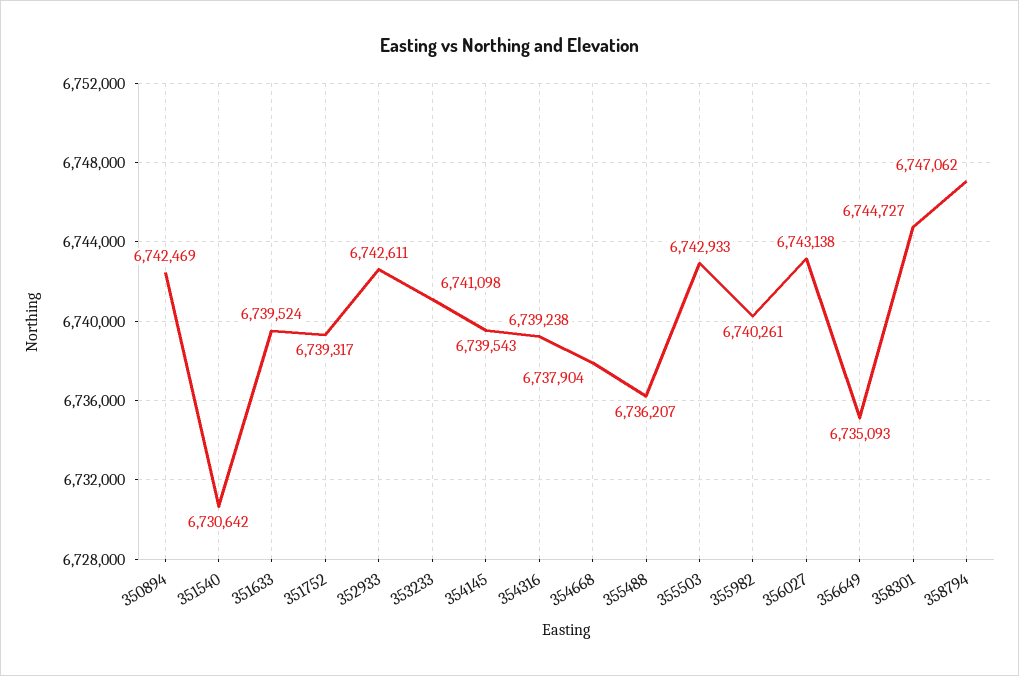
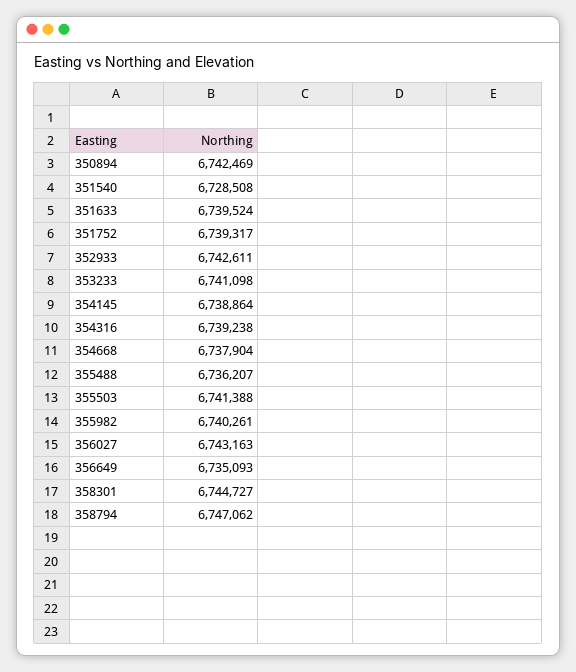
  {
    "350894": 6742469,
-   "351540": 6730642,
+   "351540": 6728508,
    "351633": 6739524,
    "351752": 6739317,
    "352933": 6742611,
    "353233": 6741098,
-   "354145": 6739543,
+   "354145": 6738864,
    "354316": 6739238,
    "354668": 6737904,
    "355488": 6736207,
-   "355503": 6742933,
+   "355503": 6741388,
    "355982": 6740261,
-   "356027": 6743138,
+   "356027": 6743163,
    "356649": 6735093,
    "358301": 6744727,
    "358794": 6747062
  }

